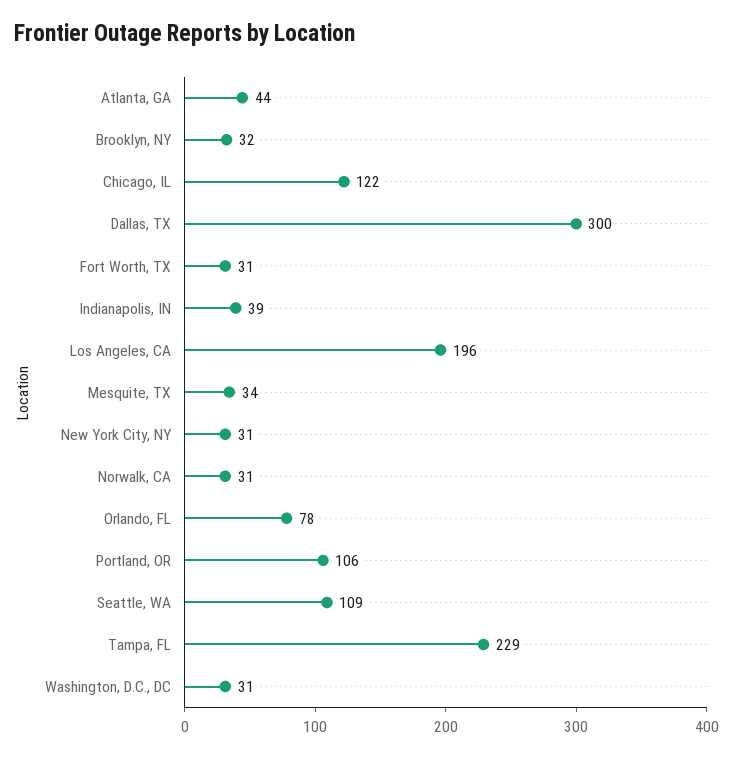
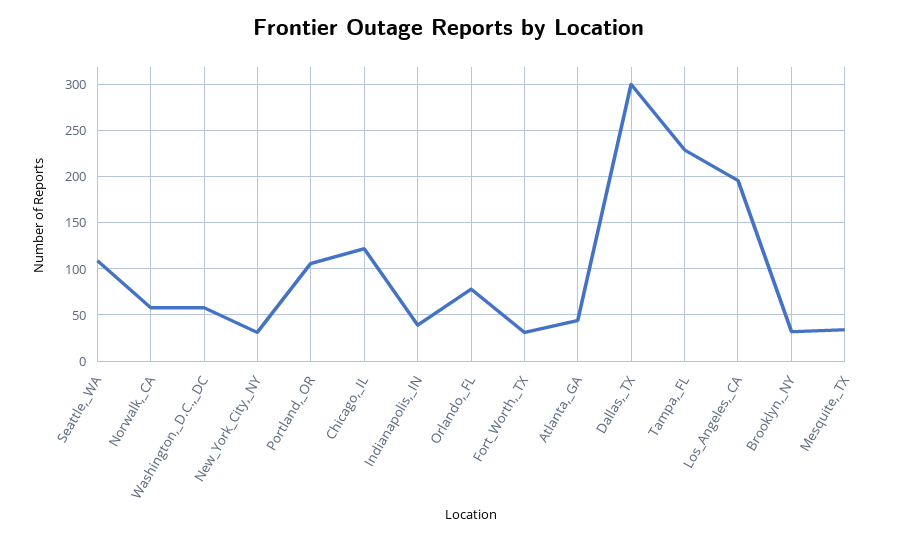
  {
    "Atlanta, GA": 44,
    "Brooklyn, NY": 32,
    "Chicago, IL": 122,
    "Dallas, TX": 300,
    "Fort Worth, TX": 31,
    "Indianapolis, IN": 39,
    "Los Angeles, CA": 196,
    "Mesquite, TX": 34,
    "New York City, NY": 31,
-   "Norwalk, CA": 31,
+   "Norwalk, CA": 60,
    "Orlando, FL": 78,
    "Portland, OR": 106,
    "Seattle, WA": 109,
    "Tampa, FL": 229,
-   "Washington, D.C., DC": 31
+   "Washington, D.C., DC": 60
  }

